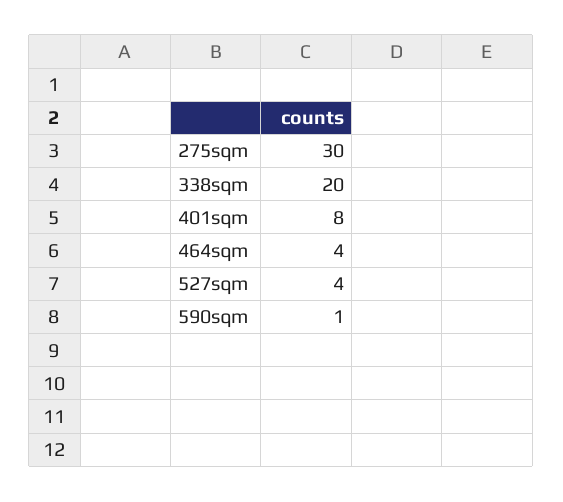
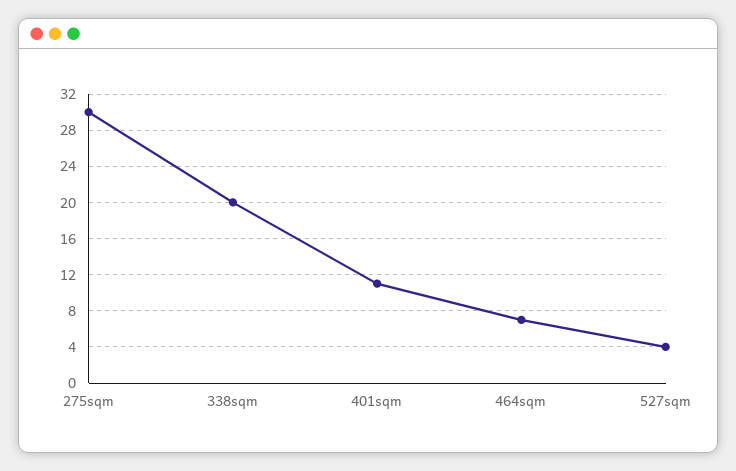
  {
    "275sqm": 30,
    "338sqm": 20,
-   "401sqm": 8,
+   "401sqm": 11,
-   "464sqm": 4,
+   "464sqm": 7,
-   "527sqm": 4,
+   "527sqm": 4
-   "590sqm": 1
  }

